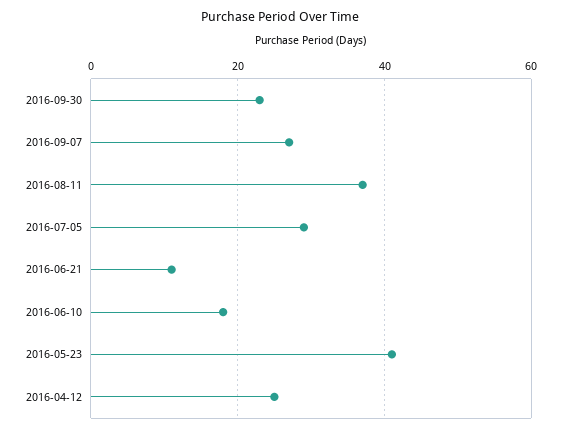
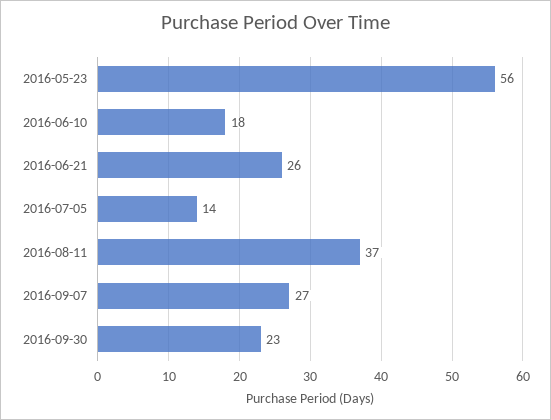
  {
    "2016-09-30": 23,
    "2016-09-07": 27,
    "2016-08-11": 37,
-   "2016-07-05": 30,
+   "2016-07-05": 14,
-   "2016-06-21": 10,
+   "2016-06-21": 26,
    "2016-06-10": 18,
-   "2016-05-23": 40,
+   "2016-05-23": 56
-   "2016-04-12": 25
  }

